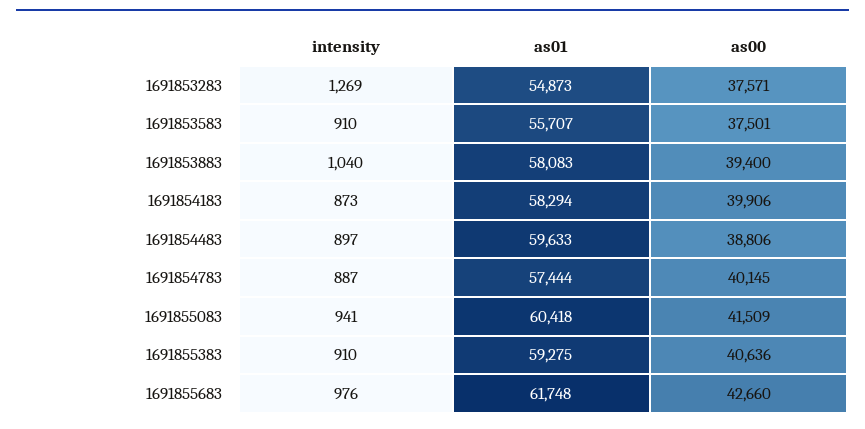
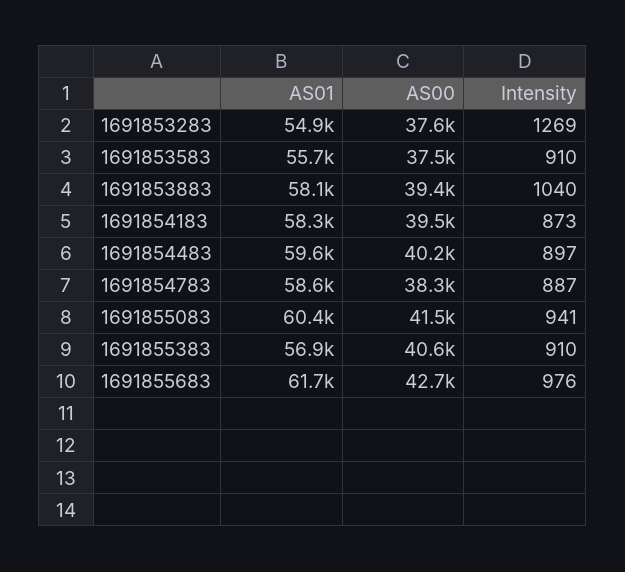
  {
    "intensity": {
      "1691853283": 1269,
      "1691853583": 910,
      "1691853883": 1040,
      "1691854183": 873,
      "1691854483": 897,
      "1691854783": 887,
      "1691855083": 941,
      "1691855383": 910,
      "1691855683": 976
    },
    "as01": {
      "1691853283": 54873,
      "1691853583": 55707,
      "1691853883": 58083,
      "1691854183": 58294,
      "1691854483": 59633,
-     "1691854783": 57444,
+     "1691854783": 58600,
      "1691855083": 60418,
-     "1691855383": 59275,
+     "1691855383": 56900,
      "1691855683": 61748
    },
    "as00": {
      "1691853283": 37571,
      "1691853583": 37501,
      "1691853883": 39400,
-     "1691854183": 39906,
+     "1691854183": 39500,
-     "1691854483": 38806,
+     "1691854483": 40200,
-     "1691854783": 40145,
+     "1691854783": 38300,
      "1691855083": 41509,
      "1691855383": 40636,
      "1691855683": 42660
    }
  }

